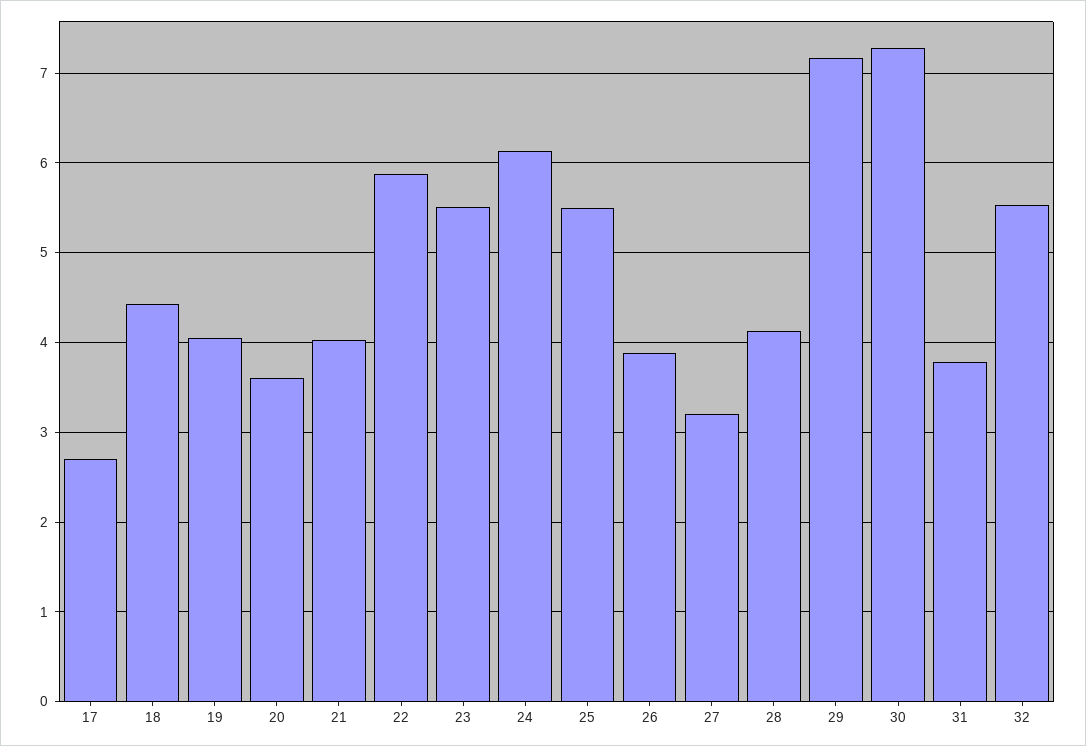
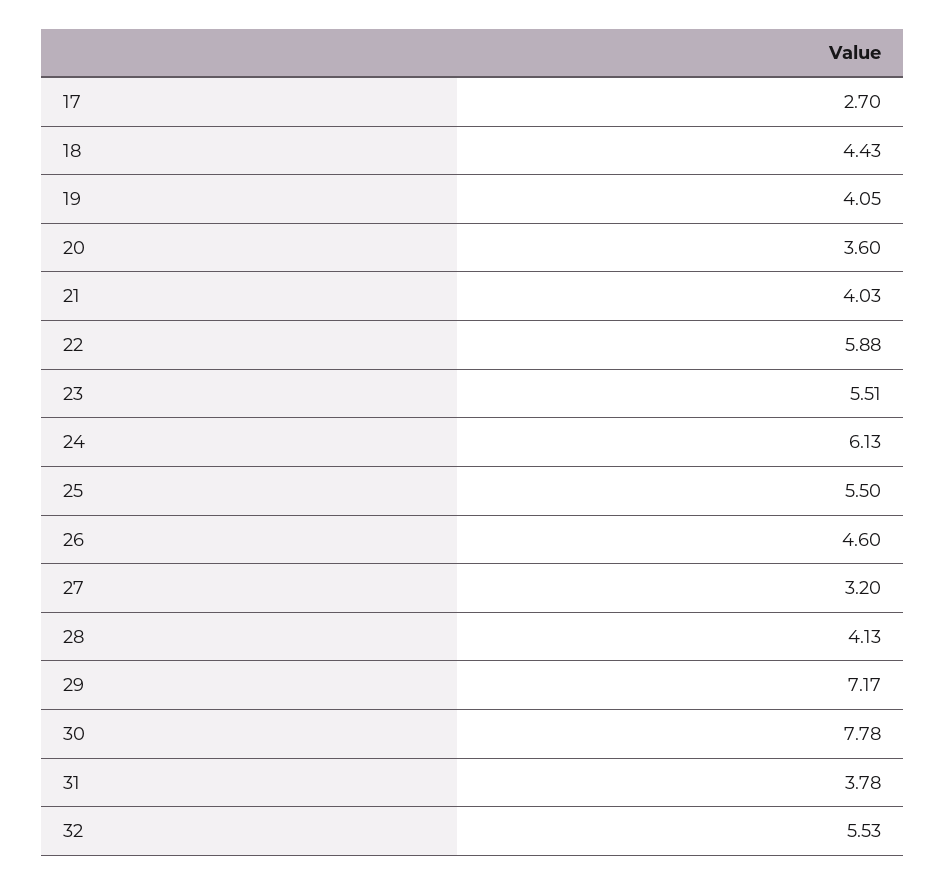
  {
    "17": 2.7,
    "18": 4.43,
    "19": 4.05,
    "20": 3.6,
    "21": 4.03,
    "22": 5.88,
    "23": 5.51,
    "24": 6.13,
    "25": 5.5,
-   "26": 3.9,
+   "26": 4.6,
    "27": 3.2,
    "28": 4.13,
    "29": 7.17,
-   "30": 7.3,
+   "30": 7.78,
    "31": 3.78,
    "32": 5.53
  }

